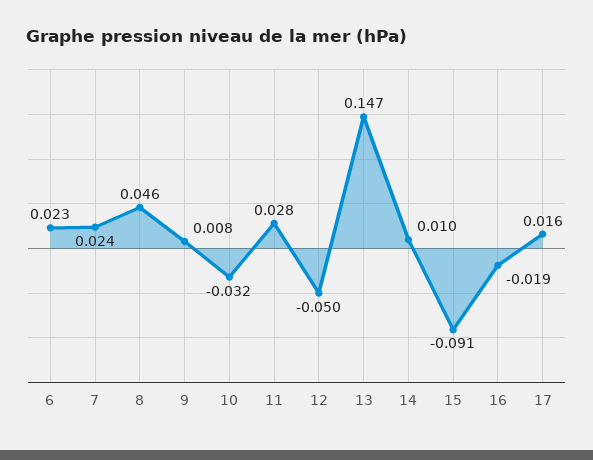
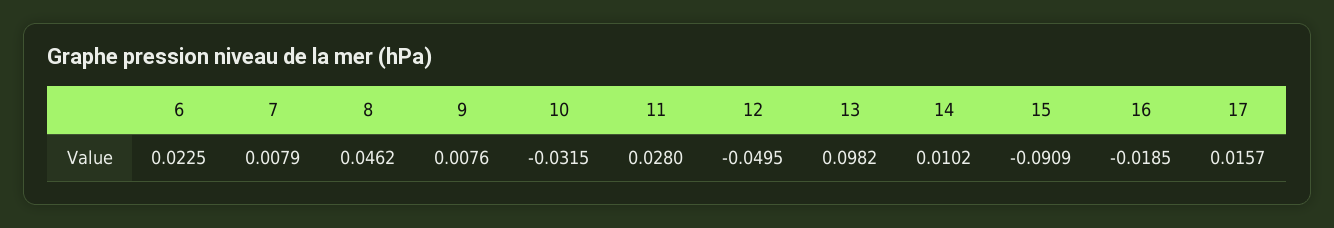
  {
    "6": 0.0225,
-   "7": 0.024,
+   "7": 0.0079,
    "8": 0.0462,
    "9": 0.0076,
    "10": -0.0315,
    "11": 0.028,
    "12": -0.0495,
-   "13": 0.147,
+   "13": 0.0982,
    "14": 0.0102,
    "15": -0.0909,
    "16": -0.0185,
    "17": 0.0157
  }

